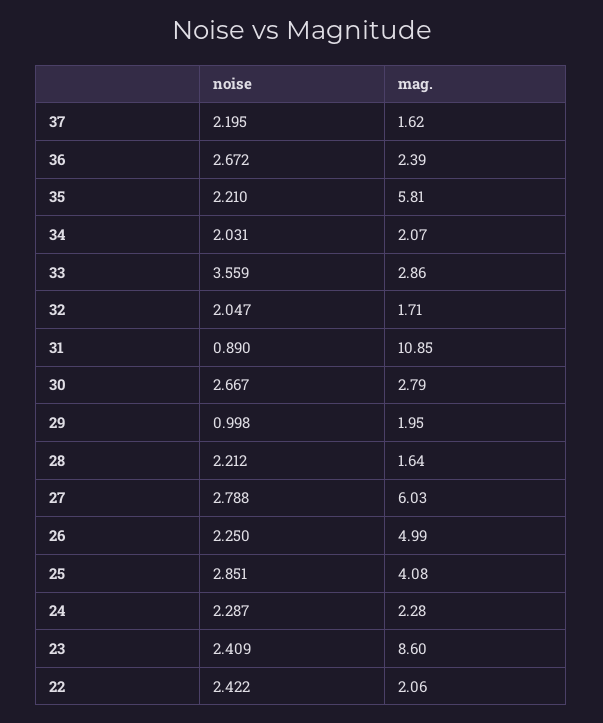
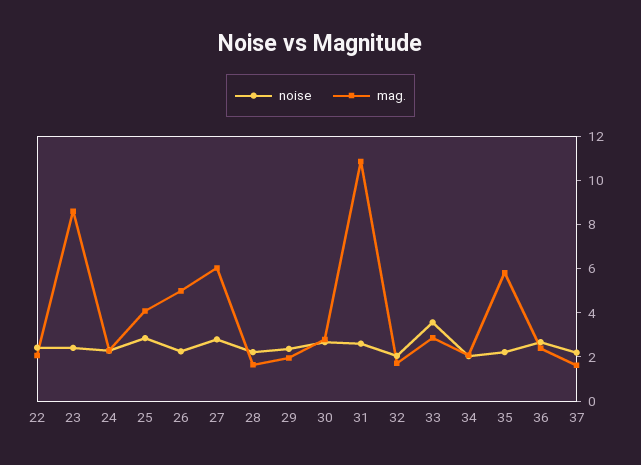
  {
    "noise": {
      "37": 2.195,
      "36": 2.672,
      "35": 2.21,
      "34": 2.031,
      "33": 3.559,
      "32": 2.047,
-     "31": 0.89,
+     "31": 2.5,
      "30": 2.667,
-     "29": 0.998,
+     "29": 2.5,
      "28": 2.212,
      "27": 2.788,
      "26": 2.25,
      "25": 2.851,
      "24": 2.287,
      "23": 2.409,
      "22": 2.422
    },
    "mag.": {
      "37": 1.62,
      "36": 2.39,
      "35": 5.81,
      "34": 2.07,
      "33": 2.86,
      "32": 1.71,
      "31": 10.85,
      "30": 2.79,
      "29": 1.95,
      "28": 1.64,
      "27": 6.03,
      "26": 4.99,
      "25": 4.08,
      "24": 2.28,
      "23": 8.6,
      "22": 2.06
    }
  }

